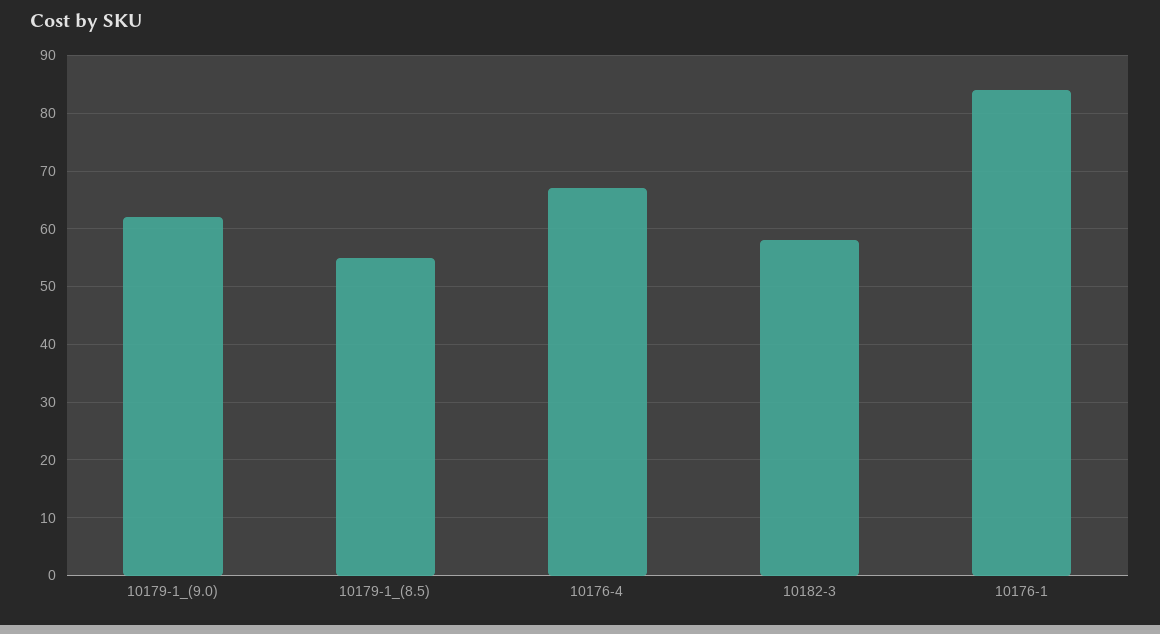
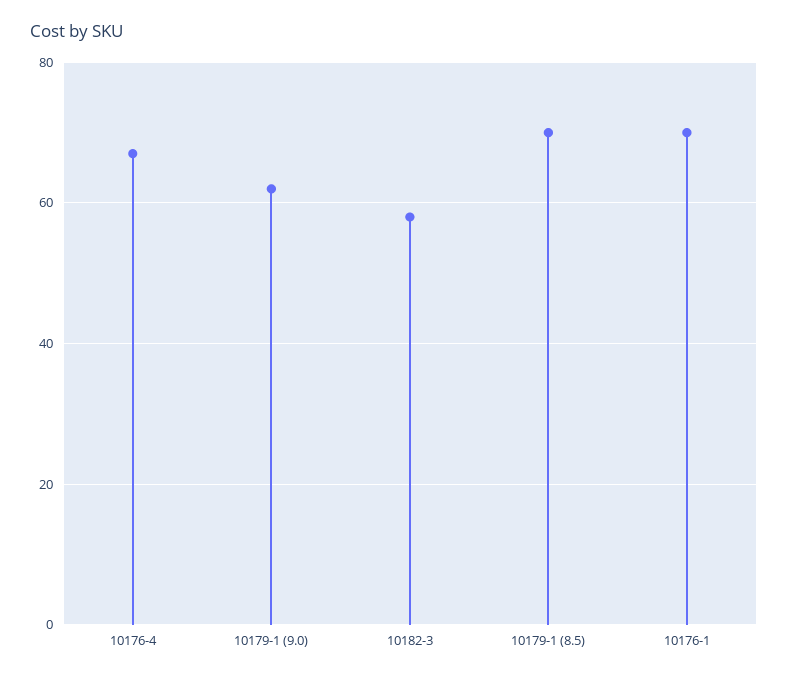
  {
    "10179-1_(9.0)": 60,
-   "10179-1_(8.5)": 55,
+   "10179-1_(8.5)": 70,
    "10176-4": 65,
    "10182-3": 60,
-   "10176-1": 85
+   "10176-1": 70
  }

